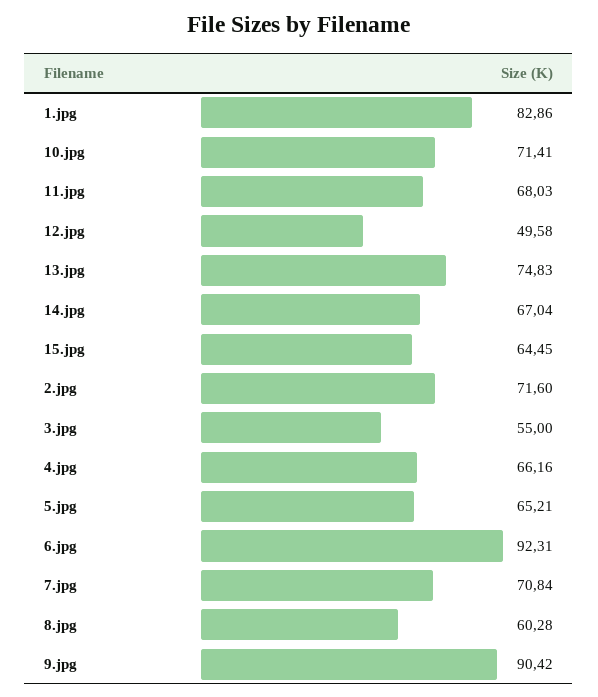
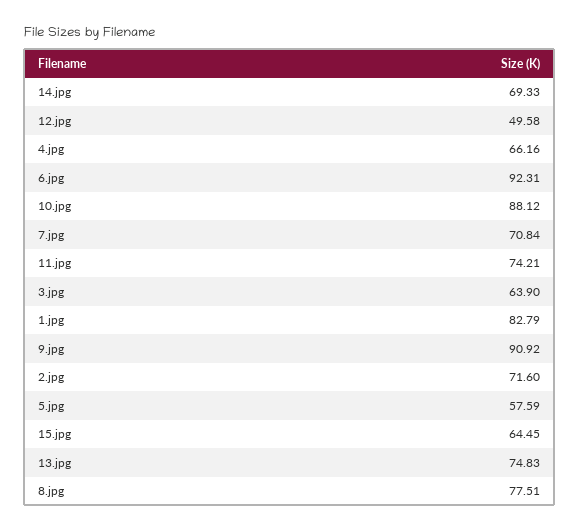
  {
-   "1.jpg": 82.86,
+   "1.jpg": 82.79,
-   "10.jpg": 71.41,
+   "10.jpg": 88.12,
-   "11.jpg": 68.03,
+   "11.jpg": 74.21,
    "12.jpg": 49.58,
    "13.jpg": 74.83,
-   "14.jpg": 67.04,
+   "14.jpg": 69.33,
    "15.jpg": 64.45,
    "2.jpg": 71.6,
-   "3.jpg": 55,
+   "3.jpg": 63.9,
    "4.jpg": 66.16,
-   "5.jpg": 65.21,
+   "5.jpg": 57.59,
    "6.jpg": 92.31,
    "7.jpg": 70.84,
-   "8.jpg": 60.28,
+   "8.jpg": 77.51,
-   "9.jpg": 90.42
+   "9.jpg": 90.92
  }

